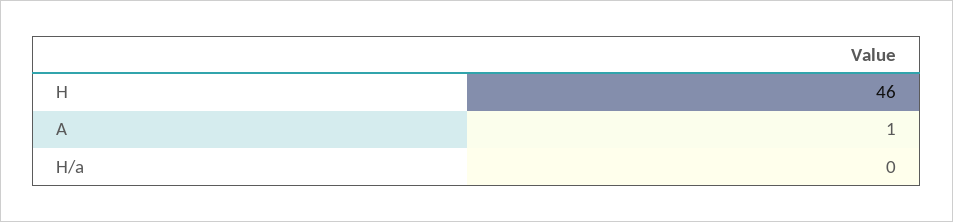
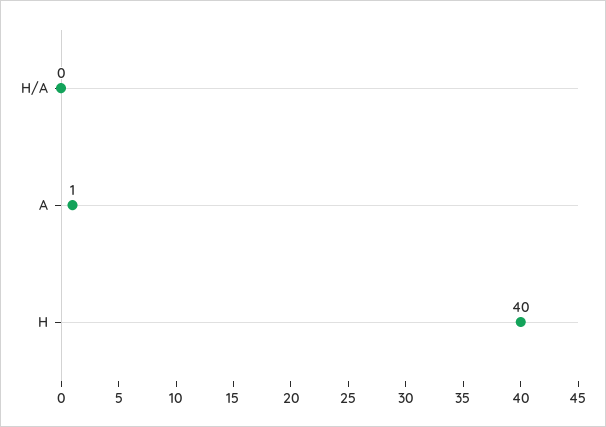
  {
-   "H": 46,
+   "H": 40,
    "A": 1,
    "H/a": 0
  }

